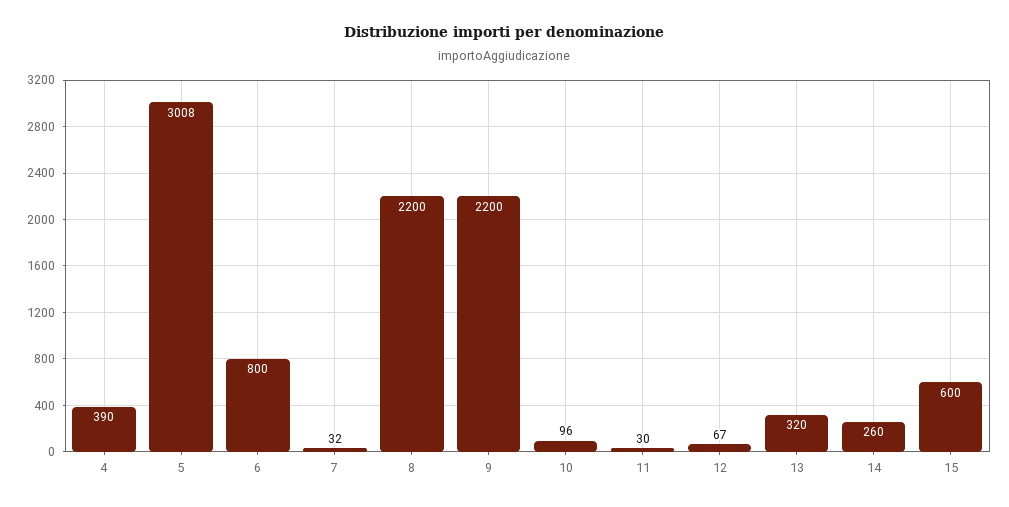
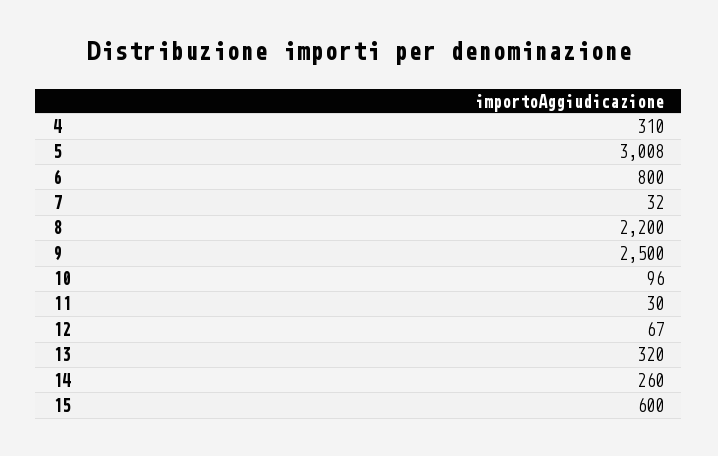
  {
-   "4": 390,
+   "4": 310,
    "5": 3008,
    "6": 800,
    "7": 32,
    "8": 2200,
-   "9": 2200,
+   "9": 2500,
    "10": 96,
    "11": 30,
    "12": 67,
    "13": 320,
    "14": 260,
    "15": 600
  }

